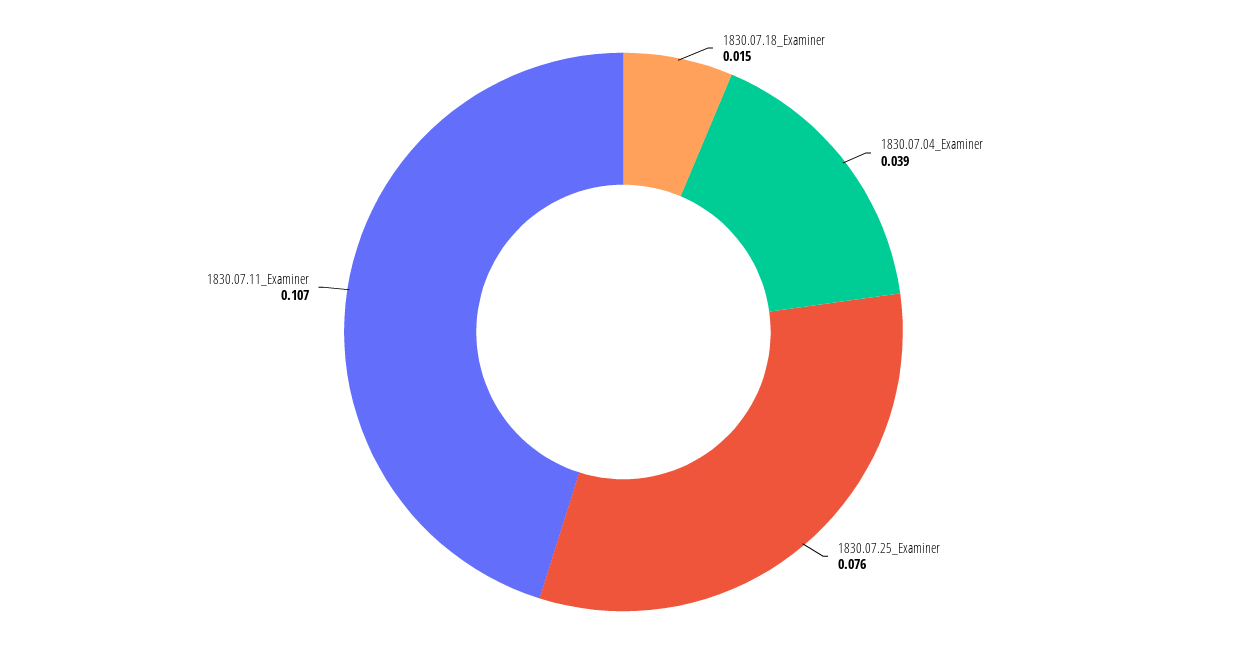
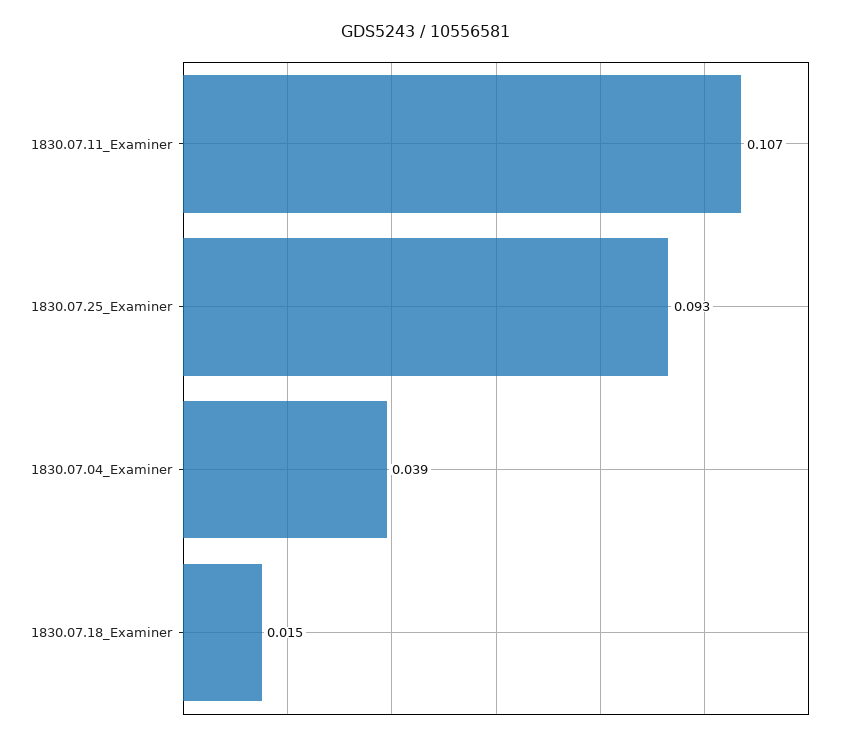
  {
    "1830.07.18_Examiner": 0.015,
    "1830.07.04_Examiner": 0.039,
-   "1830.07.25_Examiner": 0.076,
+   "1830.07.25_Examiner": 0.093,
    "1830.07.11_Examiner": 0.107
  }

